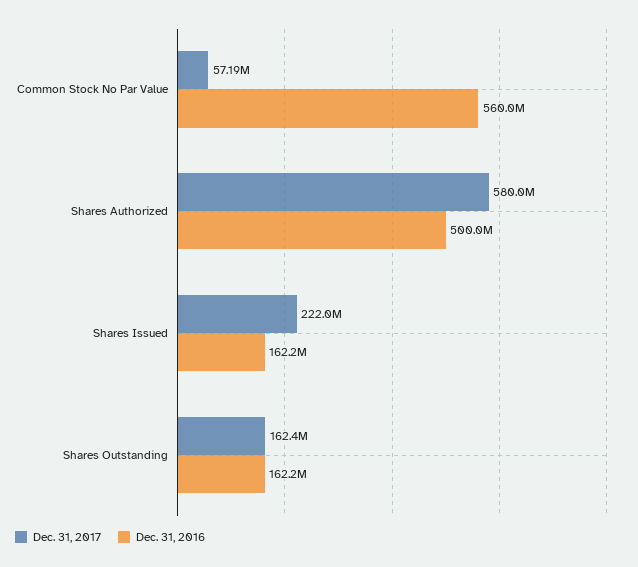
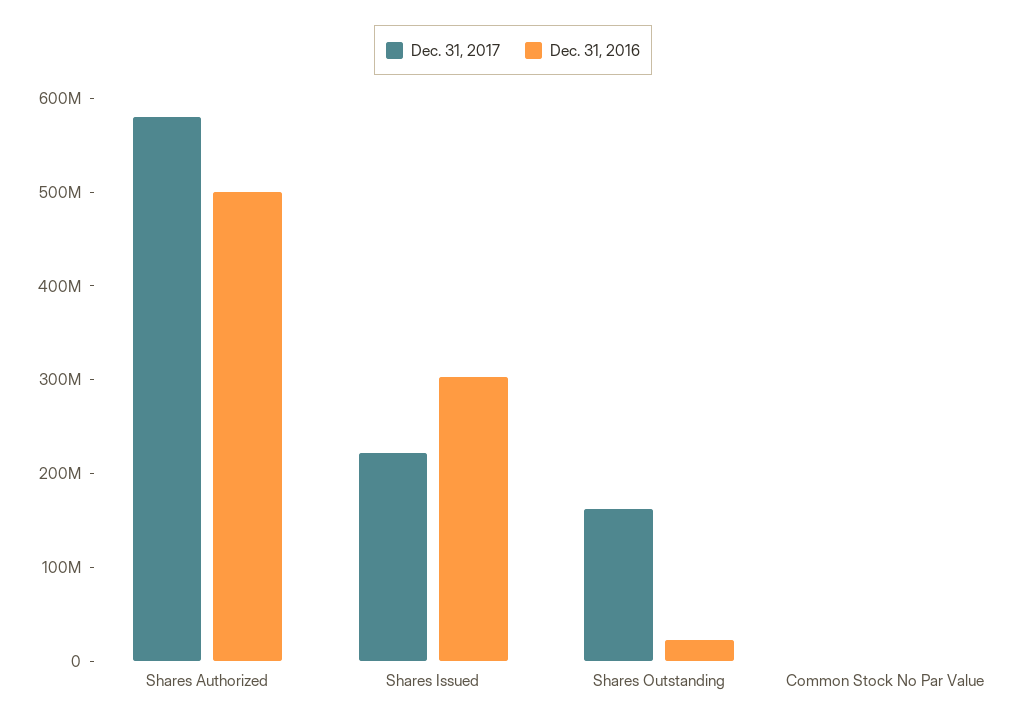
  {
    "Dec. 31, 2017": {
-     "Common Stock No Par Value": 57190000,
+     "Common Stock No Par Value": 0,
      "Shares Authorized": 580000000,
      "Shares Issued": 222000000,
      "Shares Outstanding": 162400000
    },
    "Dec. 31, 2016": {
-     "Common Stock No Par Value": 560000000,
+     "Common Stock No Par Value": 0,
      "Shares Authorized": 500000000,
-     "Shares Issued": 162200000,
+     "Shares Issued": 300000000,
-     "Shares Outstanding": 162200000
+     "Shares Outstanding": 20000000
    }
  }

